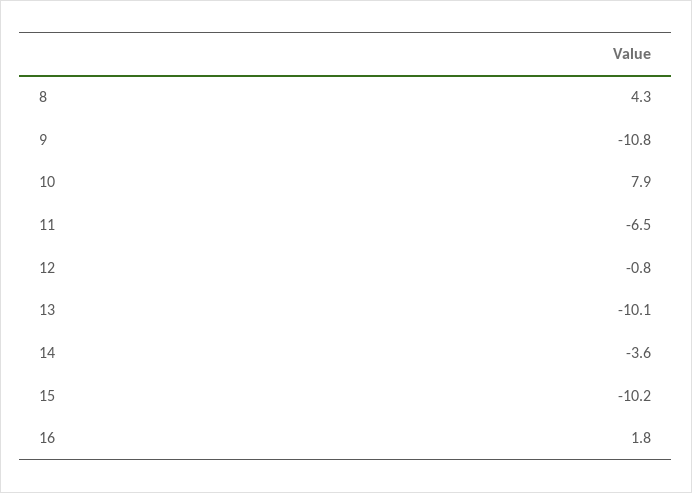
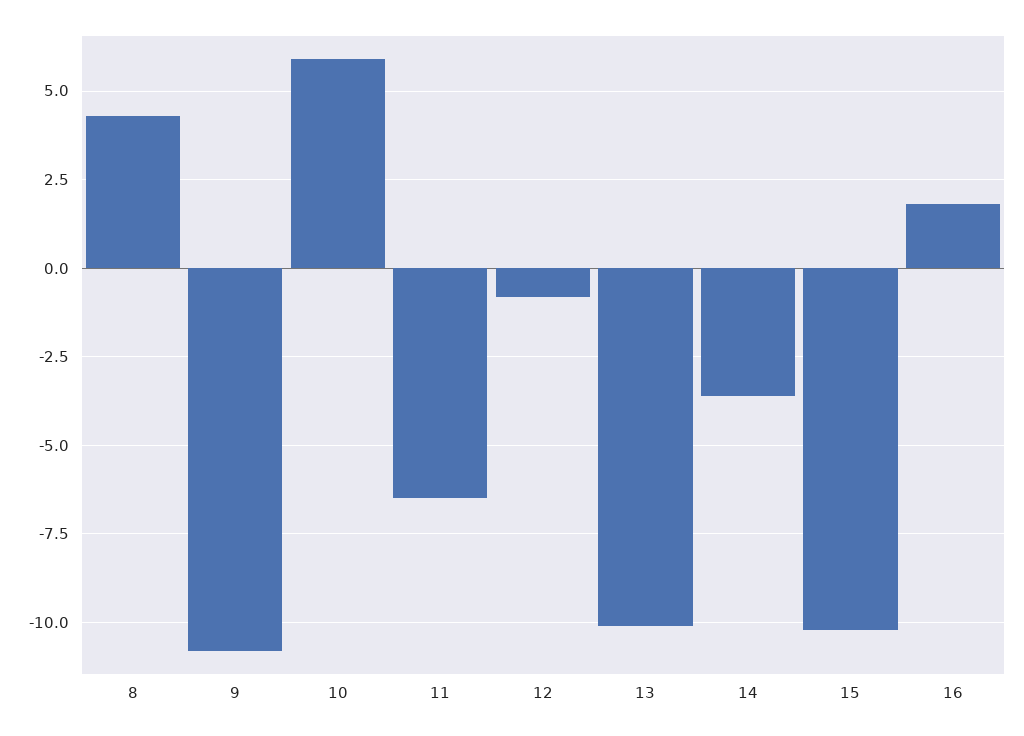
  {
    "8": 4.3,
    "9": -10.8,
-   "10": 7.9,
+   "10": 6,
    "11": -6.5,
    "12": -0.8,
    "13": -10.1,
    "14": -3.6,
    "15": -10.2,
    "16": 1.8
  }

